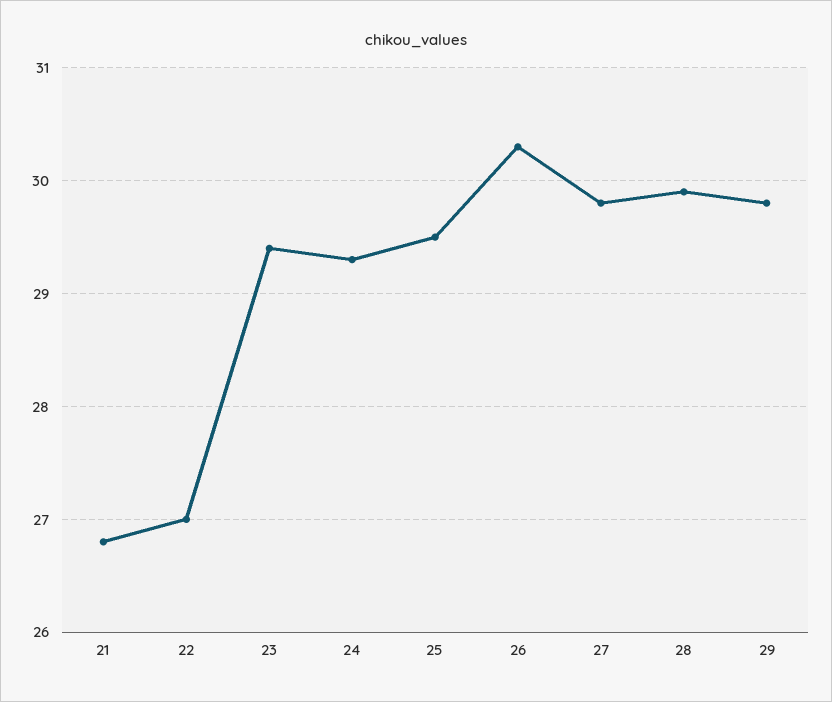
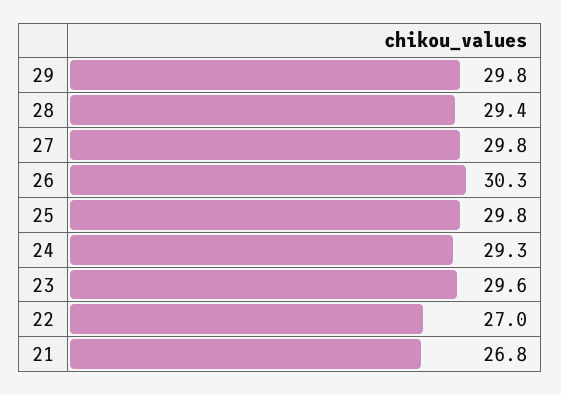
  {
    "21": 26.8,
    "22": 27,
-   "23": 29.4,
+   "23": 29.6,
    "24": 29.3,
-   "25": 29.5,
+   "25": 29.8,
    "26": 30.3,
    "27": 29.8,
-   "28": 29.9,
+   "28": 29.4,
    "29": 29.8
  }

